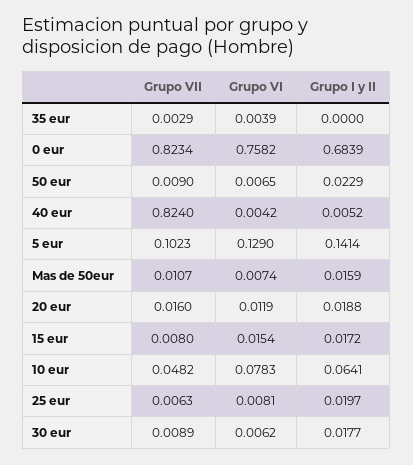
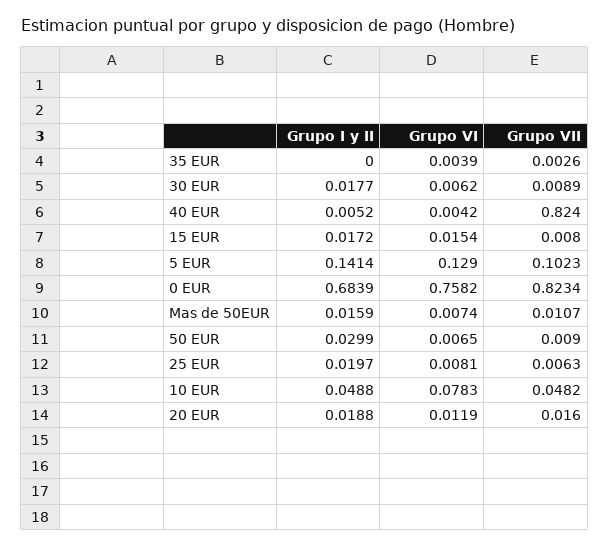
  {
    "Grupo VII": {
-     "35 eur": 0.0029,
+     "35 eur": 0.0026,
      "0 eur": 0.8234,
      "50 eur": 0.009,
      "40 eur": 0.824,
      "5 eur": 0.1023,
      "Mas de 50eur": 0.0107,
      "20 eur": 0.016,
      "15 eur": 0.008,
      "10 eur": 0.0482,
      "25 eur": 0.0063,
      "30 eur": 0.0089
    },
    "Grupo VI": {
      "35 eur": 0.0039,
      "0 eur": 0.7582,
      "50 eur": 0.0065,
      "40 eur": 0.0042,
      "5 eur": 0.129,
      "Mas de 50eur": 0.0074,
      "20 eur": 0.0119,
      "15 eur": 0.0154,
      "10 eur": 0.0783,
      "25 eur": 0.0081,
      "30 eur": 0.0062
    },
    "Grupo I y II": {
      "35 eur": 0,
      "0 eur": 0.6839,
-     "50 eur": 0.0229,
+     "50 eur": 0.0299,
      "40 eur": 0.0052,
      "5 eur": 0.1414,
      "Mas de 50eur": 0.0159,
      "20 eur": 0.0188,
      "15 eur": 0.0172,
-     "10 eur": 0.0641,
+     "10 eur": 0.0488,
      "25 eur": 0.0197,
      "30 eur": 0.0177
    }
  }

